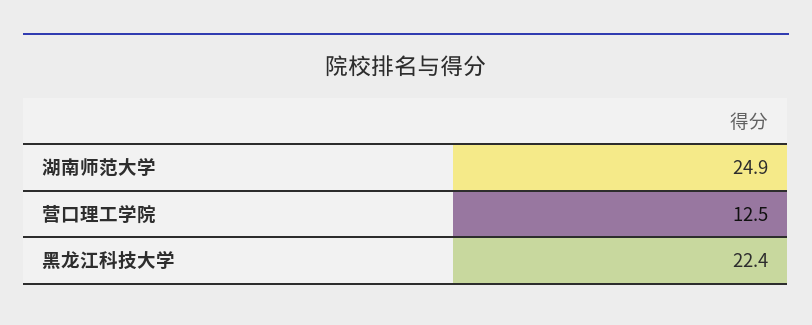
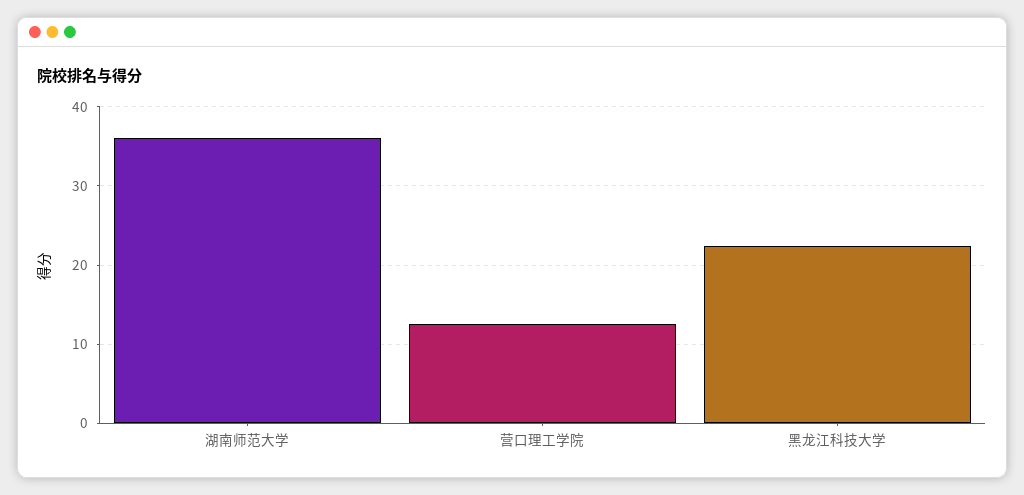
  {
-   "湖南师范大学": 24.9,
+   "湖南师范大学": 36,
    "营口理工学院": 12.5,
    "黑龙江科技大学": 22.4
  }

